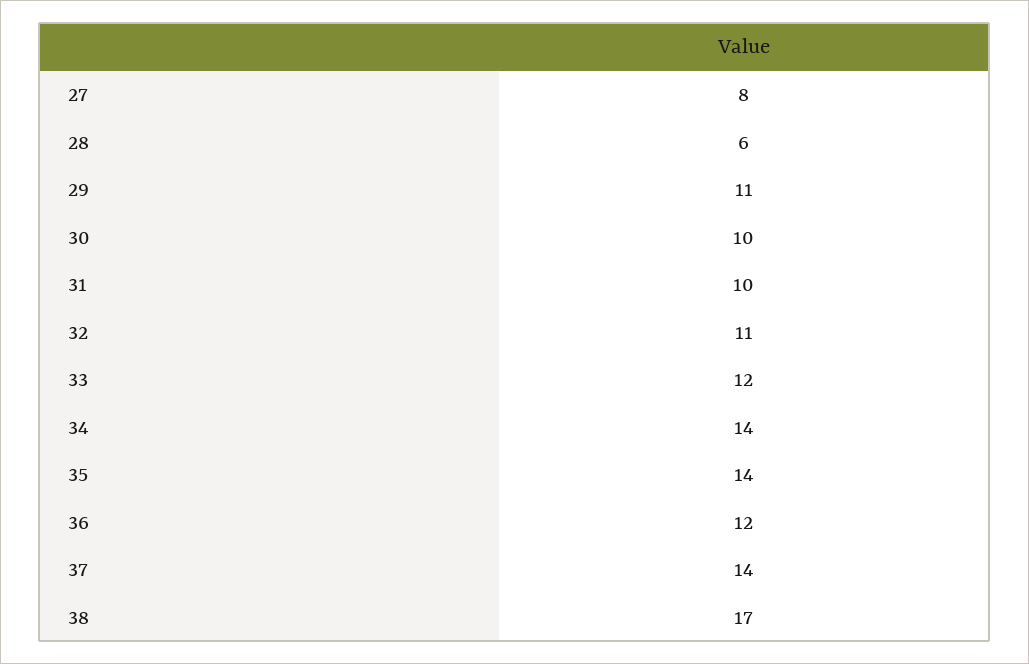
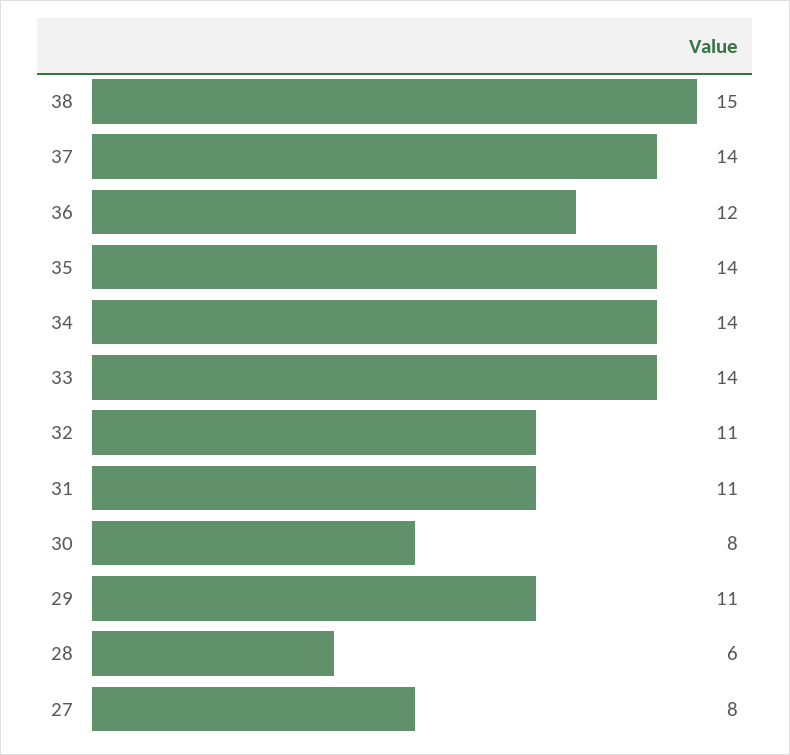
  {
    "27": 8,
    "28": 6,
    "29": 11,
-   "30": 10,
+   "30": 8,
-   "31": 10,
+   "31": 11,
    "32": 11,
-   "33": 12,
+   "33": 14,
    "34": 14,
    "35": 14,
    "36": 12,
    "37": 14,
-   "38": 17
+   "38": 15
  }

